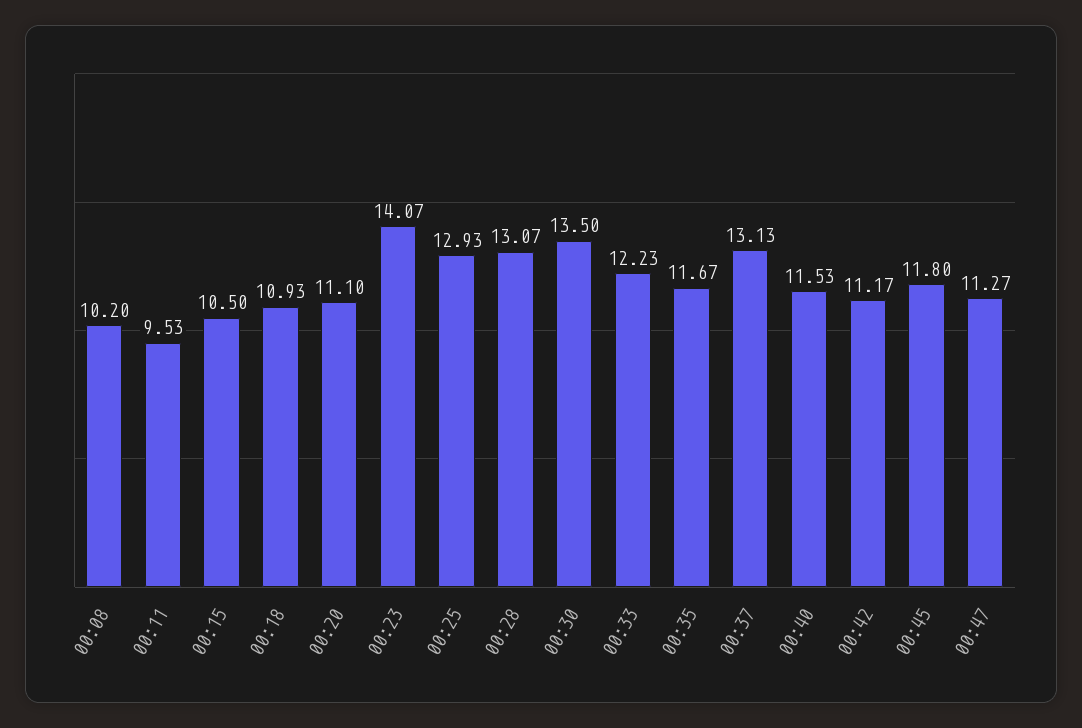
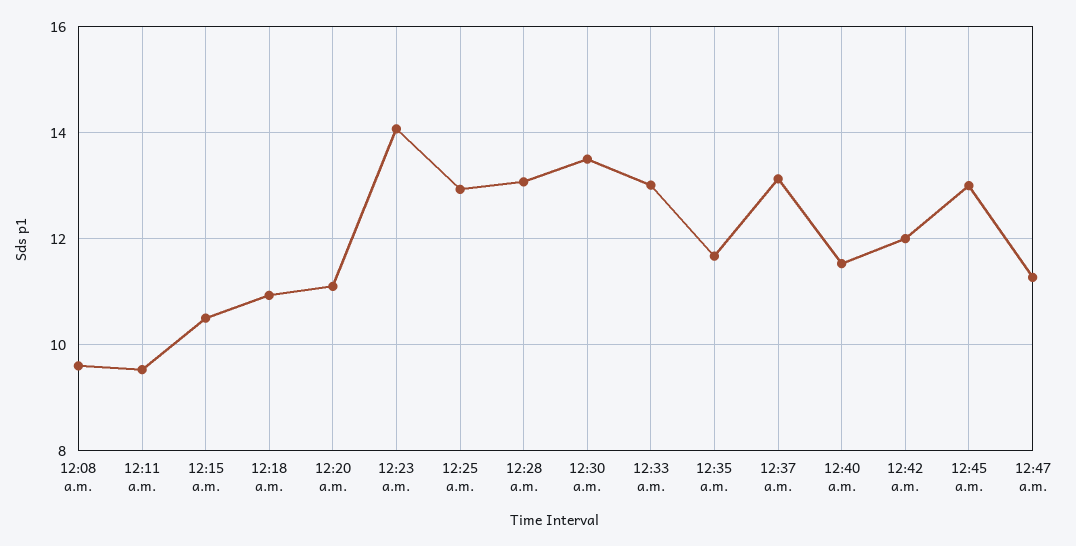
  {
-   "00:08": 10.2,
+   "00:08": 9.6,
    "00:11": 9.53,
    "00:15": 10.5,
    "00:18": 10.93,
    "00:20": 11.1,
    "00:23": 14.07,
    "00:25": 12.93,
    "00:28": 13.07,
    "00:30": 13.5,
-   "00:33": 12.23,
+   "00:33": 13,
    "00:35": 11.67,
    "00:37": 13.13,
    "00:40": 11.53,
-   "00:42": 11.17,
+   "00:42": 12,
-   "00:45": 11.8,
+   "00:45": 13,
    "00:47": 11.27
  }

